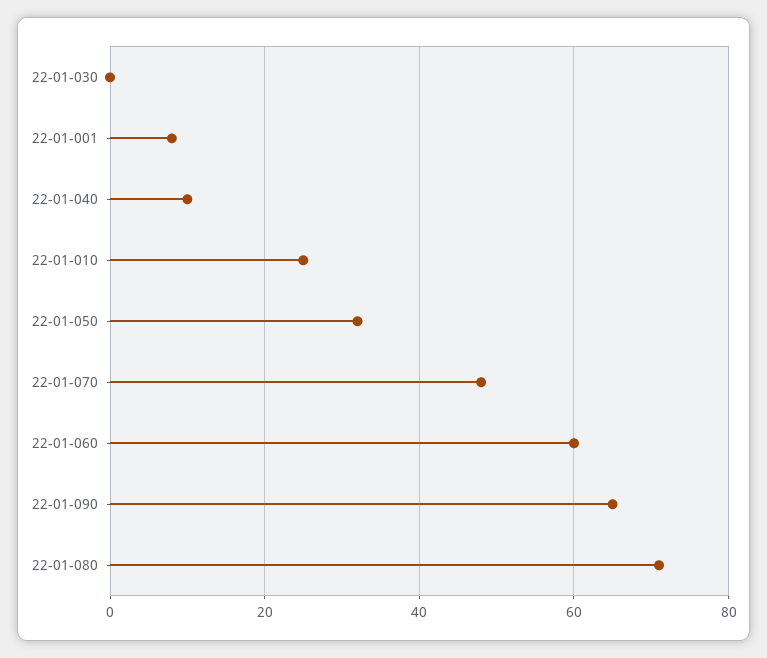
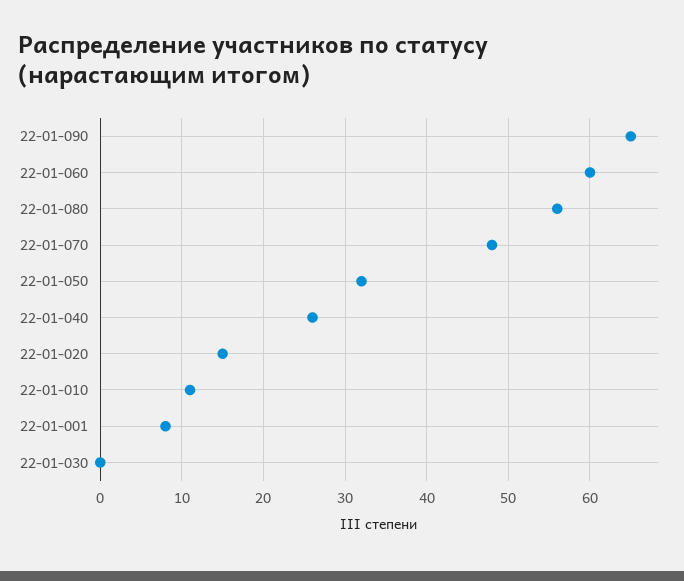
  {
    "22-01-030": 0,
    "22-01-001": 8,
-   "22-01-040": 10,
+   "22-01-040": 26,
-   "22-01-010": 25,
+   "22-01-010": 11,
    "22-01-050": 32,
    "22-01-070": 48,
    "22-01-060": 60,
    "22-01-090": 65,
-   "22-01-080": 70
+   "22-01-080": 56,
+   "22-01-020": 15
  }

